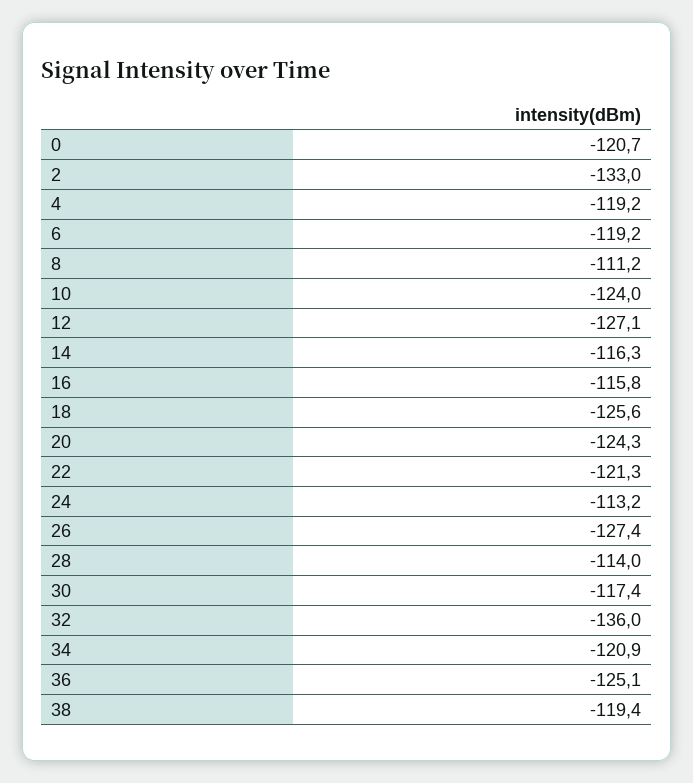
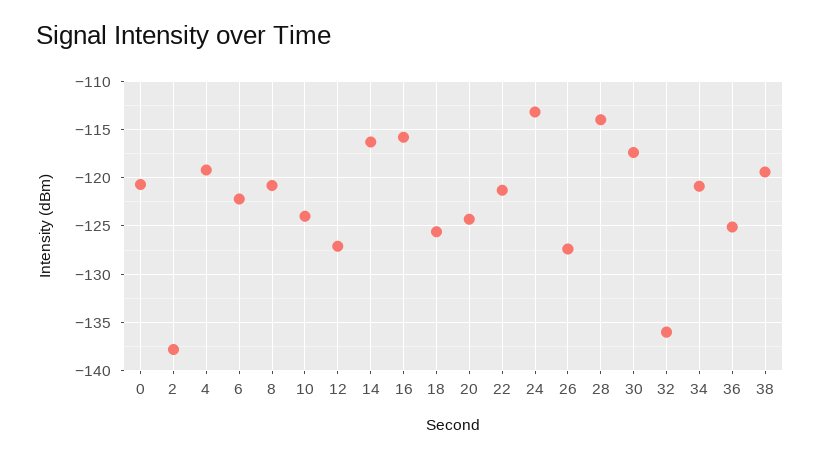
  {
    "0": -120.7,
-   "2": -133,
+   "2": -138,
    "4": -119.2,
-   "6": -119.2,
+   "6": -122,
-   "8": -111.2,
+   "8": -121,
    "10": -124,
    "12": -127.1,
    "14": -116.3,
    "16": -115.8,
    "18": -125.6,
    "20": -124.3,
    "22": -121.3,
    "24": -113.2,
    "26": -127.4,
    "28": -114,
    "30": -117.4,
    "32": -136,
    "34": -120.9,
    "36": -125.1,
    "38": -119.4
  }

